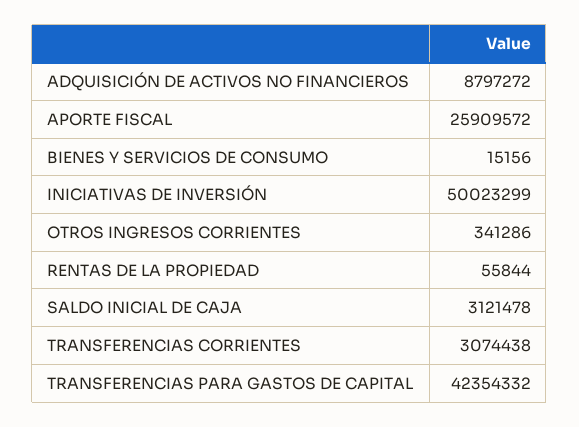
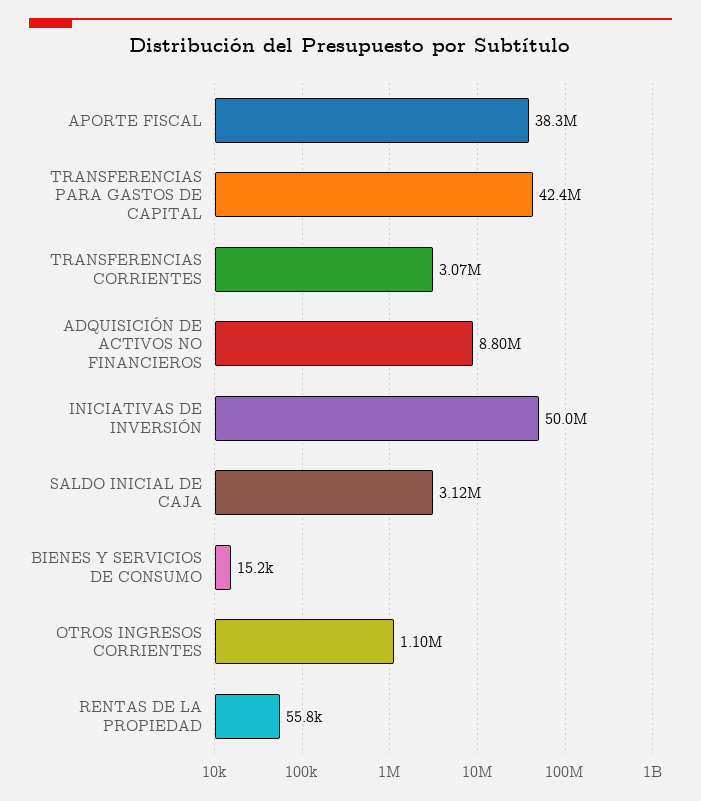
  {
    "ADQUISICIÓN DE ACTIVOS NO FINANCIEROS": 8797272,
-   "APORTE FISCAL": 25909572,
+   "APORTE FISCAL": 38300000,
    "BIENES Y SERVICIOS DE CONSUMO": 15156,
    "INICIATIVAS DE INVERSIÓN": 50023299,
-   "OTROS INGRESOS CORRIENTES": 341286,
+   "OTROS INGRESOS CORRIENTES": 1100000,
    "RENTAS DE LA PROPIEDAD": 55844,
    "SALDO INICIAL DE CAJA": 3121478,
    "TRANSFERENCIAS CORRIENTES": 3074438,
    "TRANSFERENCIAS PARA GASTOS DE CAPITAL": 42354332
  }

